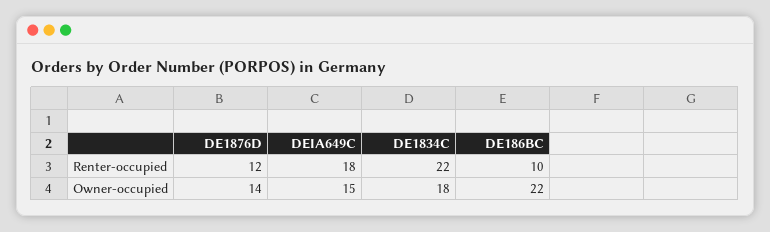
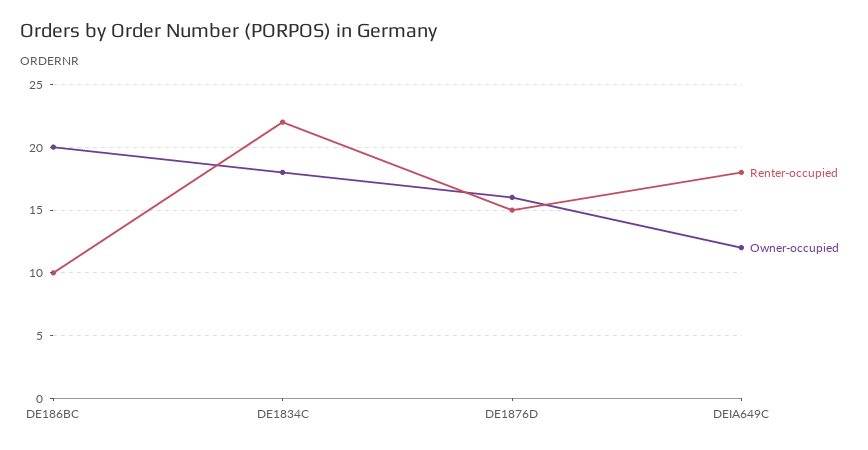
  {
    "Renter-occupied": {
-     "DE1876D": 12,
+     "DE1876D": 15,
      "DEIA649C": 18,
      "DE1834C": 22,
      "DE186BC": 10
    },
    "Owner-occupied": {
-     "DE1876D": 14,
+     "DE1876D": 16,
-     "DEIA649C": 15,
+     "DEIA649C": 12,
      "DE1834C": 18,
-     "DE186BC": 22
+     "DE186BC": 20
    }
  }

